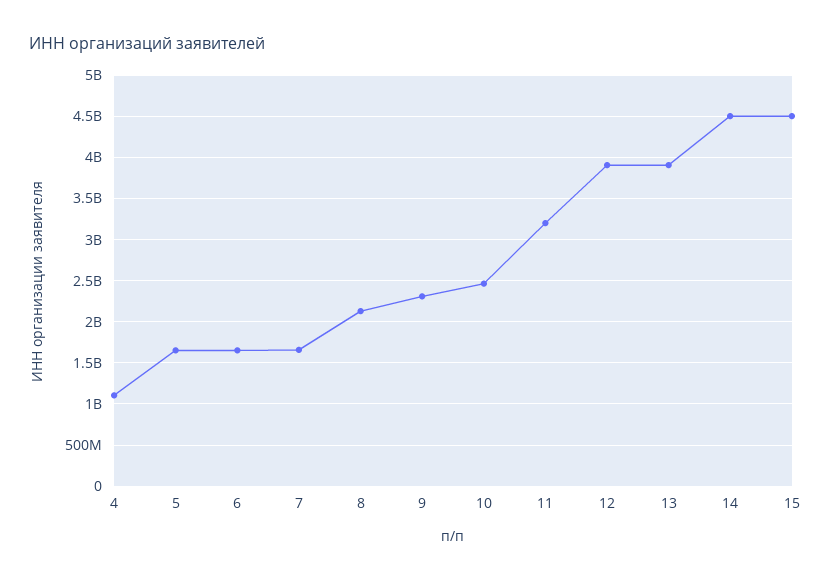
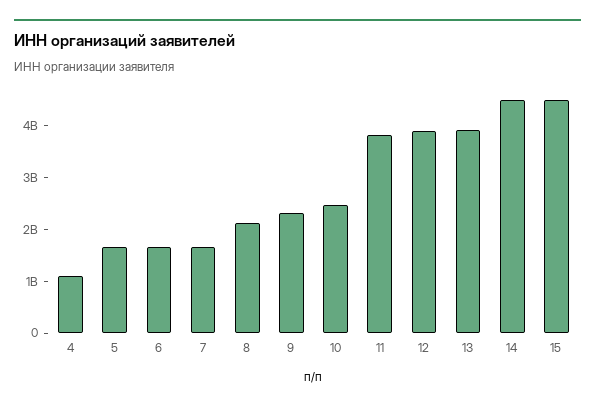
  {
    "4": 1100000000,
    "5": 1700000000,
    "6": 1700000000,
    "7": 1700000000,
    "8": 2100000000,
    "9": 2300000000,
    "10": 2500000000,
-   "11": 3200000000,
+   "11": 3800000000,
    "12": 3900000000,
    "13": 3900000000,
    "14": 4500000000,
    "15": 4500000000
  }

